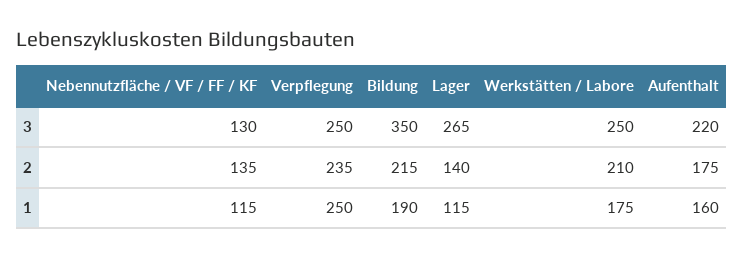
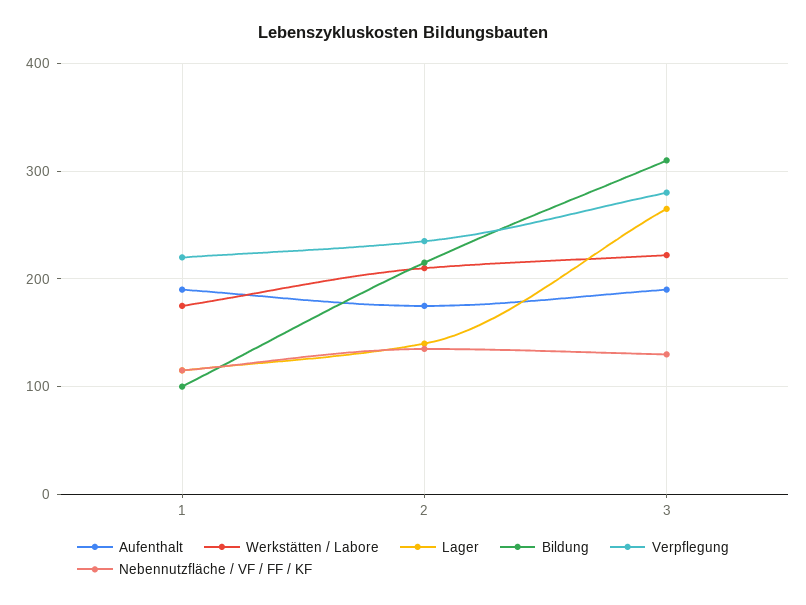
  {
    "Nebennutzfläche / VF / FF / KF": {
      "3": 130,
      "2": 135,
      "1": 115
    },
    "Verpflegung": {
-     "3": 250,
+     "3": 280,
      "2": 235,
-     "1": 250
+     "1": 220
    },
    "Bildung": {
-     "3": 350,
+     "3": 310,
      "2": 215,
-     "1": 190
+     "1": 100
    },
    "Lager": {
      "3": 265,
      "2": 140,
      "1": 115
    },
    "Werkstätten / Labore": {
-     "3": 250,
+     "3": 220,
      "2": 210,
      "1": 175
    },
    "Aufenthalt": {
-     "3": 220,
+     "3": 190,
      "2": 175,
-     "1": 160
+     "1": 190
    }
  }

